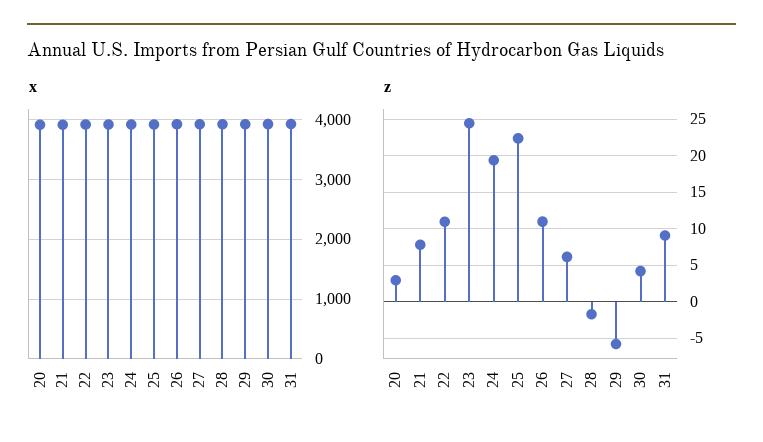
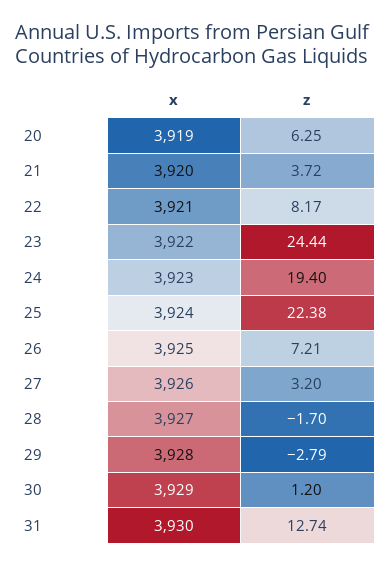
  {
    "x": {
      "20": 3919,
      "21": 3920,
      "22": 3921,
      "23": 3922,
      "24": 3923,
      "25": 3924,
      "26": 3925,
      "27": 3926,
      "28": 3927,
      "29": 3928,
      "30": 3929,
      "31": 3930
    },
    "z": {
-     "20": 3,
+     "20": 6.25,
-     "21": 8,
+     "21": 3.72,
-     "22": 11,
+     "22": 8.17,
      "23": 24.44,
      "24": 19.4,
      "25": 22.38,
-     "26": 11,
+     "26": 7.21,
-     "27": 6,
+     "27": 3.2,
      "28": -1.7,
-     "29": -6,
+     "29": -2.79,
-     "30": 4,
+     "30": 1.2,
-     "31": 9
+     "31": 12.74
    }
  }

